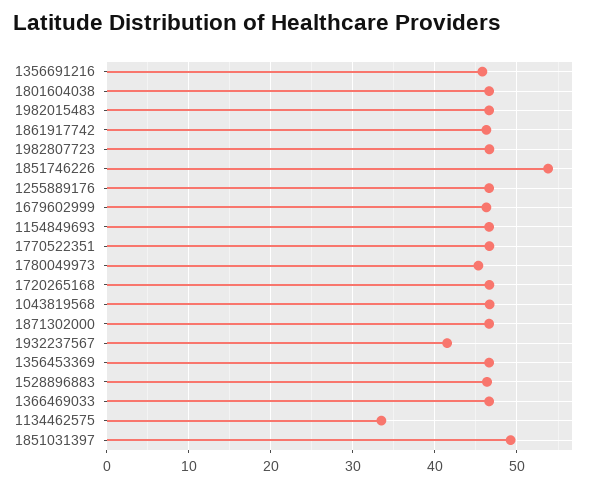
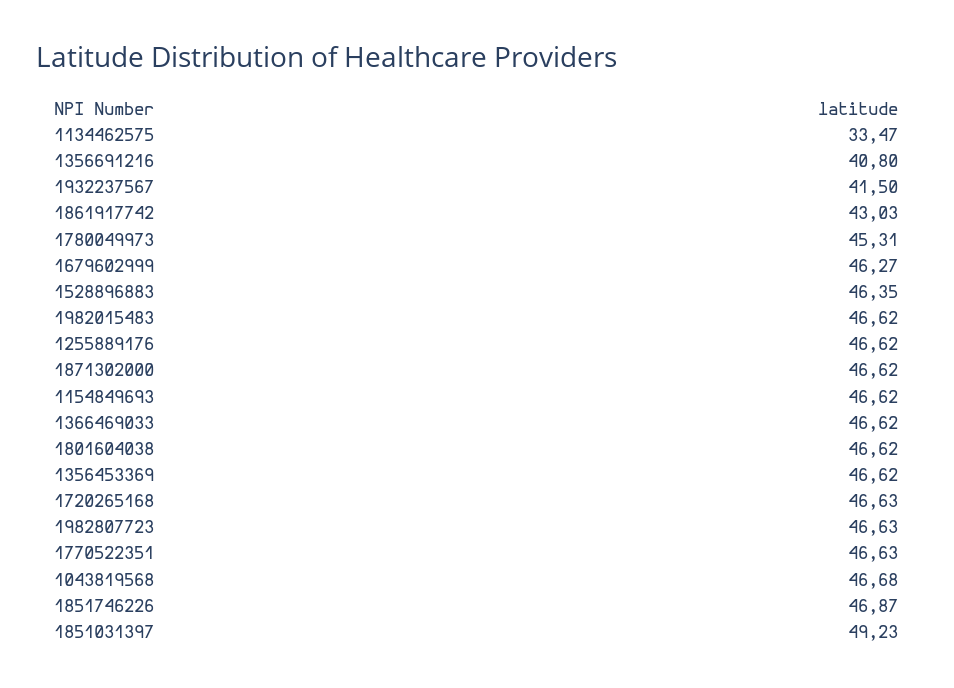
  {
-   "1356691216": 46,
+   "1356691216": 40.8,
    "1801604038": 46.62,
    "1982015483": 46.62,
-   "1861917742": 46,
+   "1861917742": 43.03,
    "1982807723": 46.63,
-   "1851746226": 54,
+   "1851746226": 46.87,
    "1255889176": 46.62,
    "1679602999": 46.27,
    "1154849693": 46.62,
    "1770522351": 46.63,
    "1780049973": 45.31,
    "1720265168": 46.63,
    "1043819568": 46.68,
    "1871302000": 46.62,
    "1932237567": 41.5,
    "1356453369": 46.62,
    "1528896883": 46.35,
    "1366469033": 46.62,
    "1134462575": 33.47,
    "1851031397": 49.23
  }

